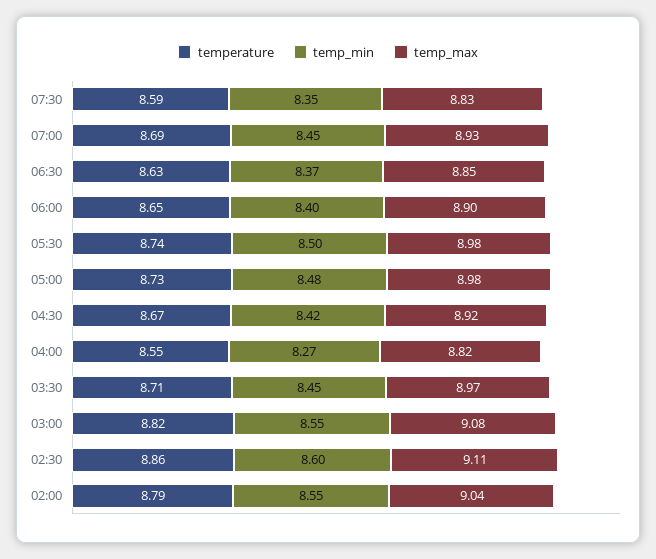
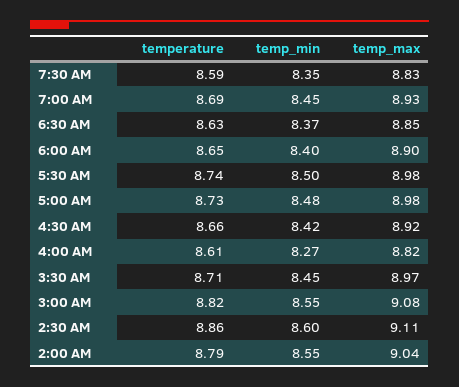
  {
    "temperature": {
      "07:30": 8.59,
      "07:00": 8.69,
      "06:30": 8.63,
      "06:00": 8.65,
      "05:30": 8.74,
      "05:00": 8.73,
-     "04:30": 8.67,
+     "04:30": 8.66,
-     "04:00": 8.55,
+     "04:00": 8.61,
      "03:30": 8.71,
      "03:00": 8.82,
      "02:30": 8.86,
      "02:00": 8.79
    },
    "temp_min": {
      "07:30": 8.35,
      "07:00": 8.45,
      "06:30": 8.37,
      "06:00": 8.4,
      "05:30": 8.5,
      "05:00": 8.48,
      "04:30": 8.42,
      "04:00": 8.27,
      "03:30": 8.45,
      "03:00": 8.55,
      "02:30": 8.6,
      "02:00": 8.55
    },
    "temp_max": {
      "07:30": 8.83,
      "07:00": 8.93,
      "06:30": 8.85,
      "06:00": 8.9,
      "05:30": 8.98,
      "05:00": 8.98,
      "04:30": 8.92,
      "04:00": 8.82,
      "03:30": 8.97,
      "03:00": 9.08,
      "02:30": 9.11,
      "02:00": 9.04
    }
  }

